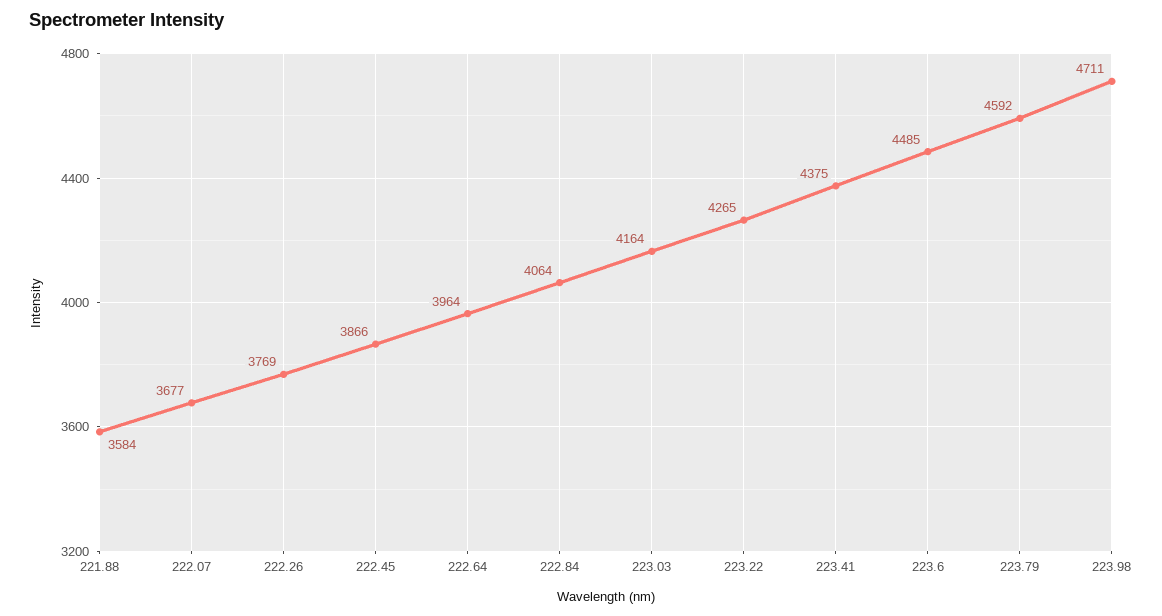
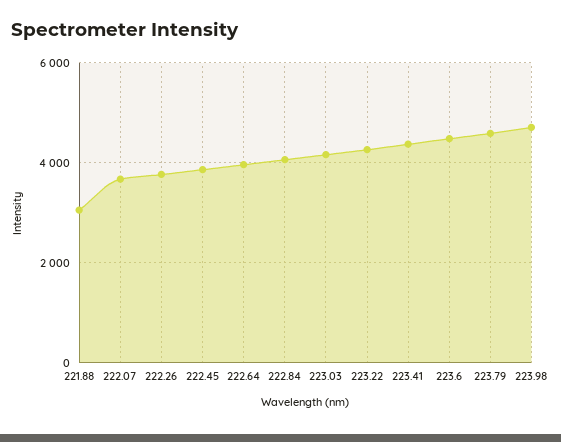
  {
-   "221.88": 3584,
+   "221.88": 3000,
    "222.07": 3677,
    "222.26": 3769,
    "222.45": 3866,
    "222.64": 3964,
    "222.84": 4064,
    "223.03": 4164,
    "223.22": 4265,
    "223.41": 4375,
    "223.6": 4485,
    "223.79": 4592,
    "223.98": 4711
  }

